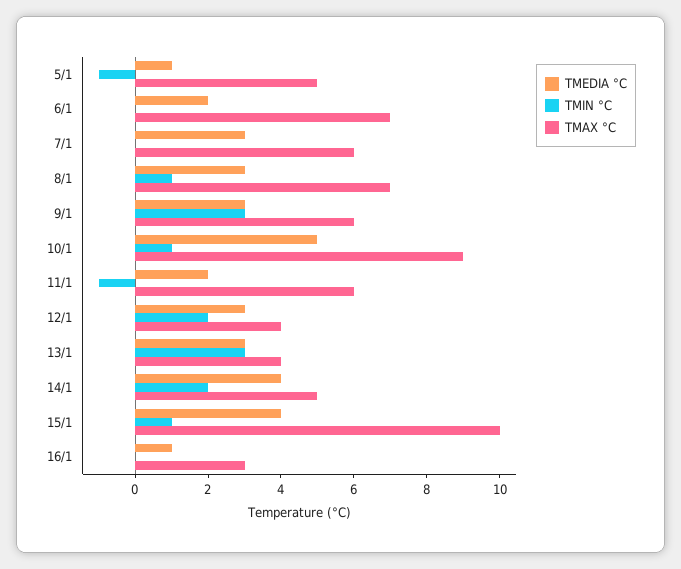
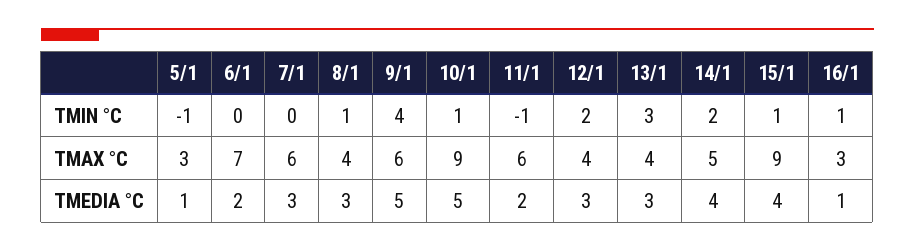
  {
    "TMEDIA °C": {
      "5/1": 1,
      "6/1": 2,
      "7/1": 3,
      "8/1": 3,
-     "9/1": 3,
+     "9/1": 5,
      "10/1": 5,
      "11/1": 2,
      "12/1": 3,
      "13/1": 3,
      "14/1": 4,
      "15/1": 4,
      "16/1": 1
    },
    "TMIN °C": {
      "5/1": -1,
      "6/1": 0,
      "7/1": 0,
      "8/1": 1,
-     "9/1": 3,
+     "9/1": 4,
      "10/1": 1,
      "11/1": -1,
      "12/1": 2,
      "13/1": 3,
      "14/1": 2,
      "15/1": 1,
-     "16/1": 0
+     "16/1": 1
    },
    "TMAX °C": {
-     "5/1": 5,
+     "5/1": 3,
      "6/1": 7,
      "7/1": 6,
-     "8/1": 7,
+     "8/1": 4,
      "9/1": 6,
      "10/1": 9,
      "11/1": 6,
      "12/1": 4,
      "13/1": 4,
      "14/1": 5,
-     "15/1": 10,
+     "15/1": 9,
      "16/1": 3
    }
  }

